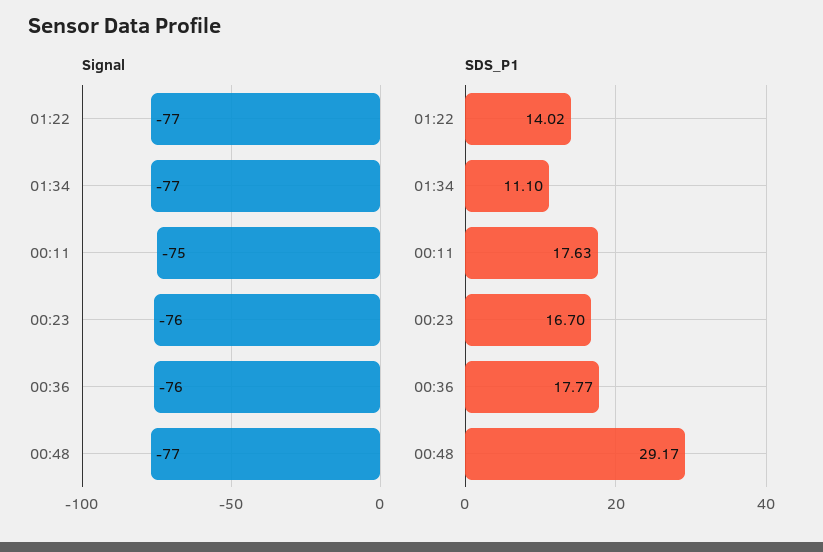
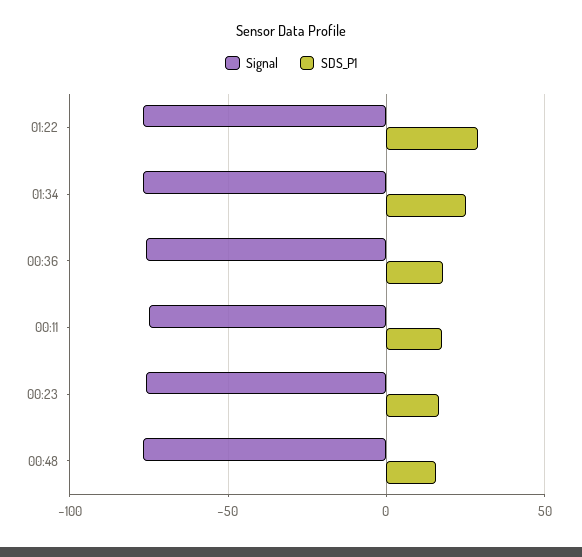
  {
    "Signal": {
      "01:22": -77,
      "01:34": -77,
      "00:11": -75,
      "00:23": -76,
      "00:36": -76,
      "00:48": -77
    },
    "SDS_P1": {
-     "01:22": 14.02,
+     "01:22": 30,
-     "01:34": 11.1,
+     "01:34": 25,
      "00:11": 17.63,
      "00:23": 16.7,
      "00:36": 17.77,
-     "00:48": 29.17
+     "00:48": 15
    }
  }

